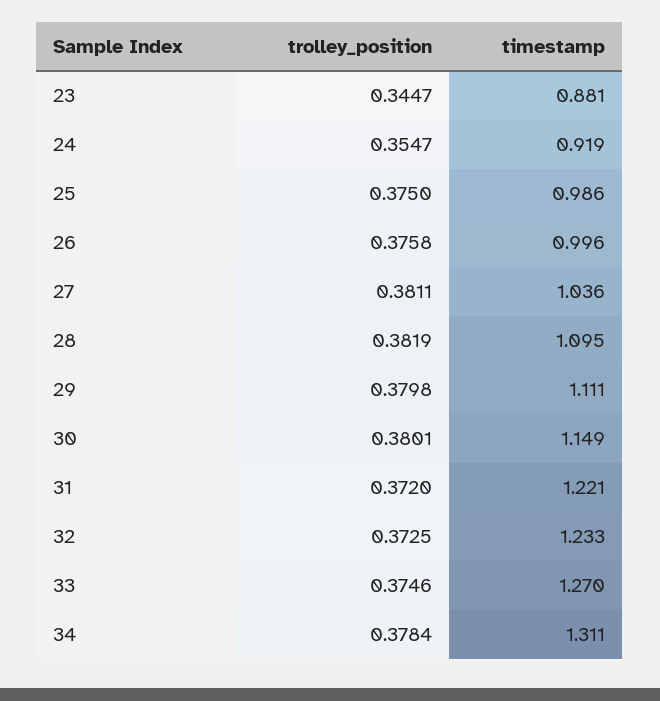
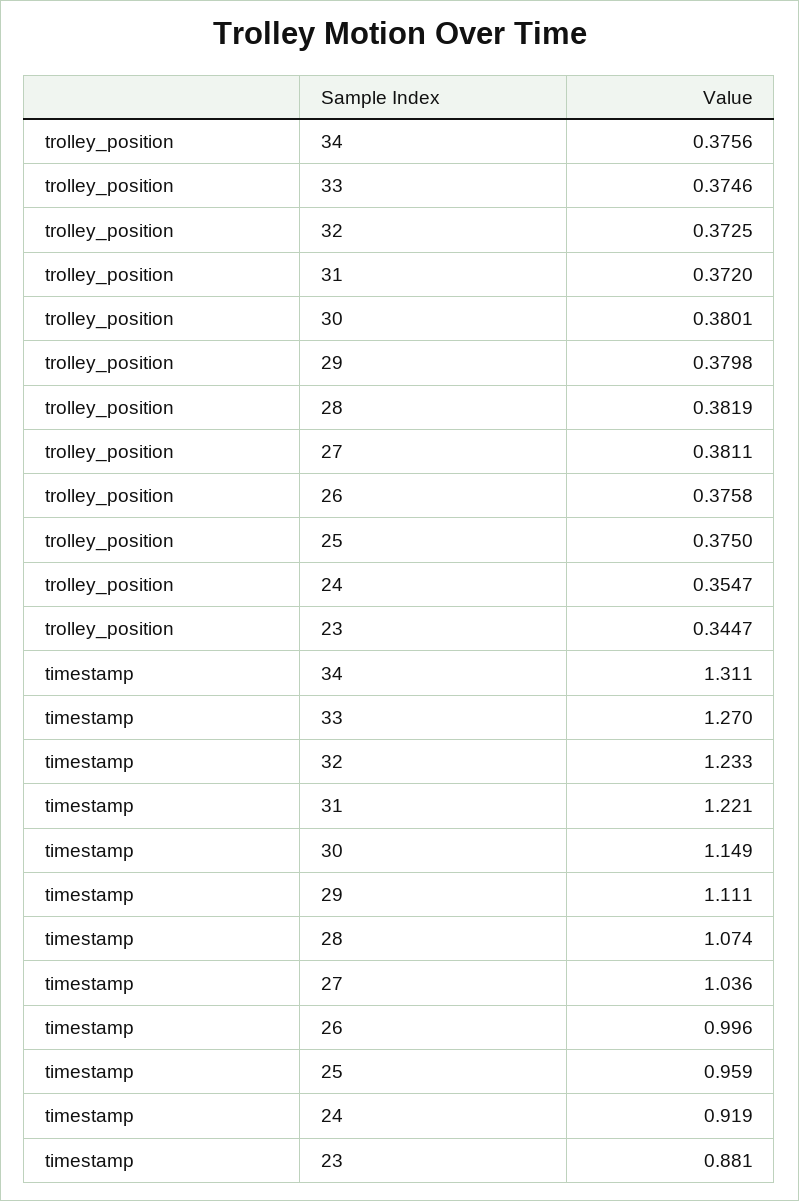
  {
    "trolley_position": {
      "23": 0.3447,
      "24": 0.3547,
      "25": 0.375,
      "26": 0.3758,
      "27": 0.3811,
      "28": 0.3819,
      "29": 0.3798,
      "30": 0.3801,
      "31": 0.372,
      "32": 0.3725,
      "33": 0.3746,
-     "34": 0.3784
+     "34": 0.3756
    },
    "timestamp": {
      "23": 0.881,
      "24": 0.919,
-     "25": 0.986,
+     "25": 0.959,
      "26": 0.996,
      "27": 1.036,
-     "28": 1.095,
+     "28": 1.074,
      "29": 1.111,
      "30": 1.149,
      "31": 1.221,
      "32": 1.233,
      "33": 1.27,
      "34": 1.311
    }
  }

